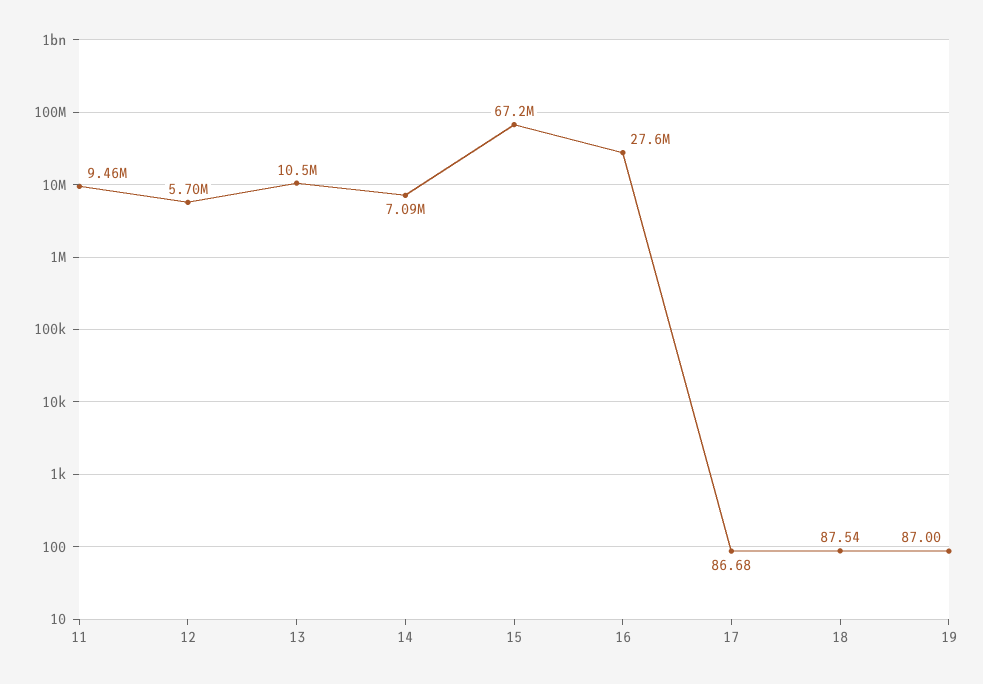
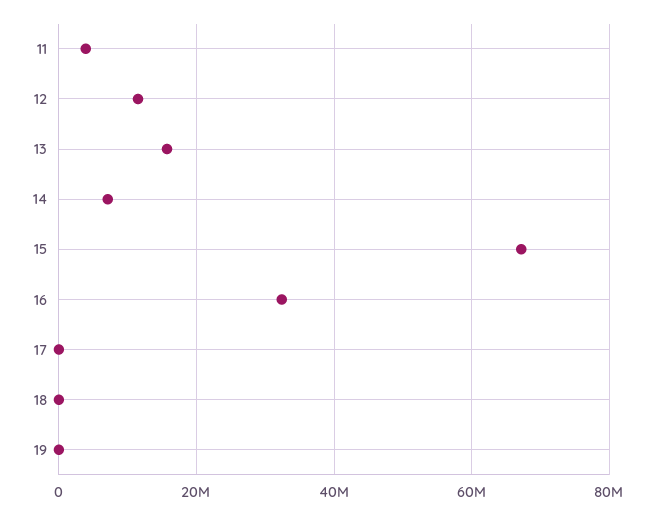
  {
-   "11": 9460000,
+   "11": 4000000,
-   "12": 5700000,
+   "12": 12000000,
-   "13": 10500000,
+   "13": 16000000,
    "14": 7090000,
    "15": 67200000,
-   "16": 27600000,
+   "16": 32000000,
    "17": 86.68,
    "18": 87.54,
    "19": 87
  }

